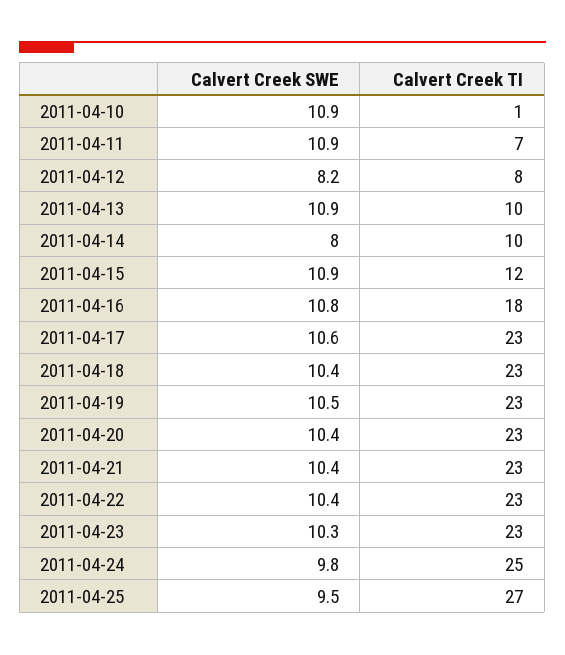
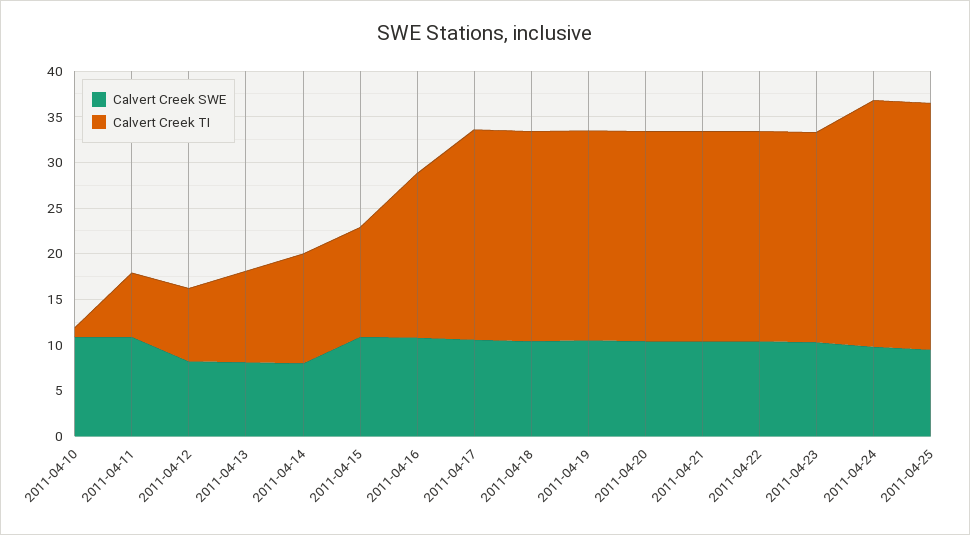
  {
    "Calvert Creek SWE": {
      "2011-04-10": 10.9,
      "2011-04-11": 10.9,
      "2011-04-12": 8.2,
-     "2011-04-13": 10.9,
+     "2011-04-13": 8,
      "2011-04-14": 8,
      "2011-04-15": 10.9,
      "2011-04-16": 10.8,
      "2011-04-17": 10.6,
      "2011-04-18": 10.4,
      "2011-04-19": 10.5,
      "2011-04-20": 10.4,
      "2011-04-21": 10.4,
      "2011-04-22": 10.4,
      "2011-04-23": 10.3,
      "2011-04-24": 9.8,
      "2011-04-25": 9.5
    },
    "Calvert Creek TI": {
      "2011-04-10": 1,
      "2011-04-11": 7,
      "2011-04-12": 8,
      "2011-04-13": 10,
-     "2011-04-14": 10,
+     "2011-04-14": 12,
      "2011-04-15": 12,
      "2011-04-16": 18,
      "2011-04-17": 23,
      "2011-04-18": 23,
      "2011-04-19": 23,
      "2011-04-20": 23,
      "2011-04-21": 23,
      "2011-04-22": 23,
      "2011-04-23": 23,
-     "2011-04-24": 25,
+     "2011-04-24": 27,
      "2011-04-25": 27
    }
  }

